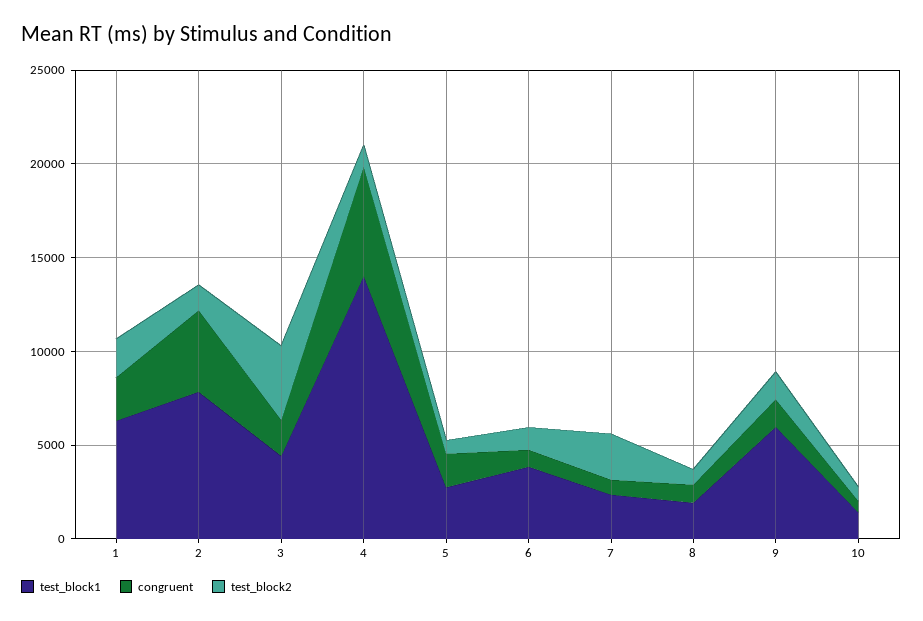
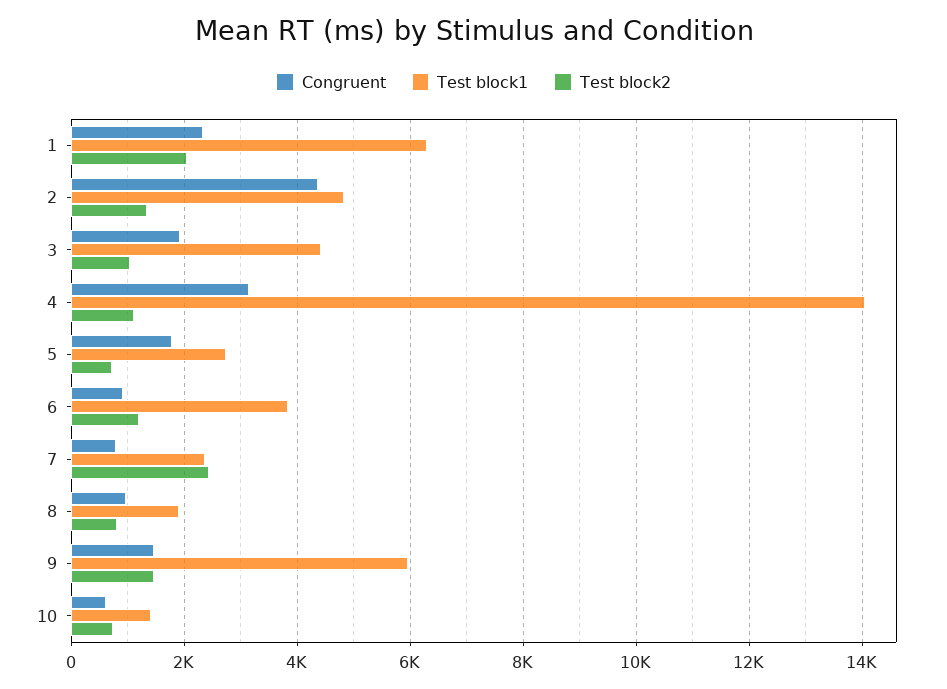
  {
    "test_block1": {
      "1": 6400,
-     "2": 8000,
+     "2": 4800,
      "3": 4400,
      "4": 14000,
      "5": 2800,
      "6": 3800,
      "7": 2400,
      "8": 2000,
      "9": 6000,
      "10": 1400
    },
    "congruent": {
      "1": 2400,
      "2": 4400,
      "3": 2000,
-     "4": 6000,
+     "4": 3200,
      "5": 1800,
      "6": 1000,
      "7": 800,
      "8": 1000,
      "9": 1400,
      "10": 600
    },
    "test_block2": {
      "1": 2000,
      "2": 1400,
-     "3": 4000,
+     "3": 1000,
      "4": 1200,
      "5": 800,
      "6": 1200,
      "7": 2400,
      "8": 800,
      "9": 1400,
      "10": 800
    }
  }

